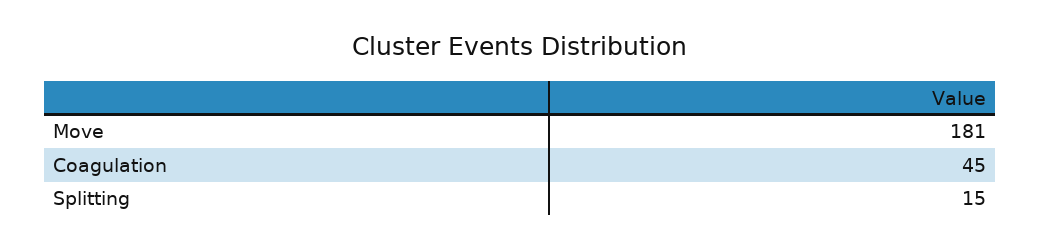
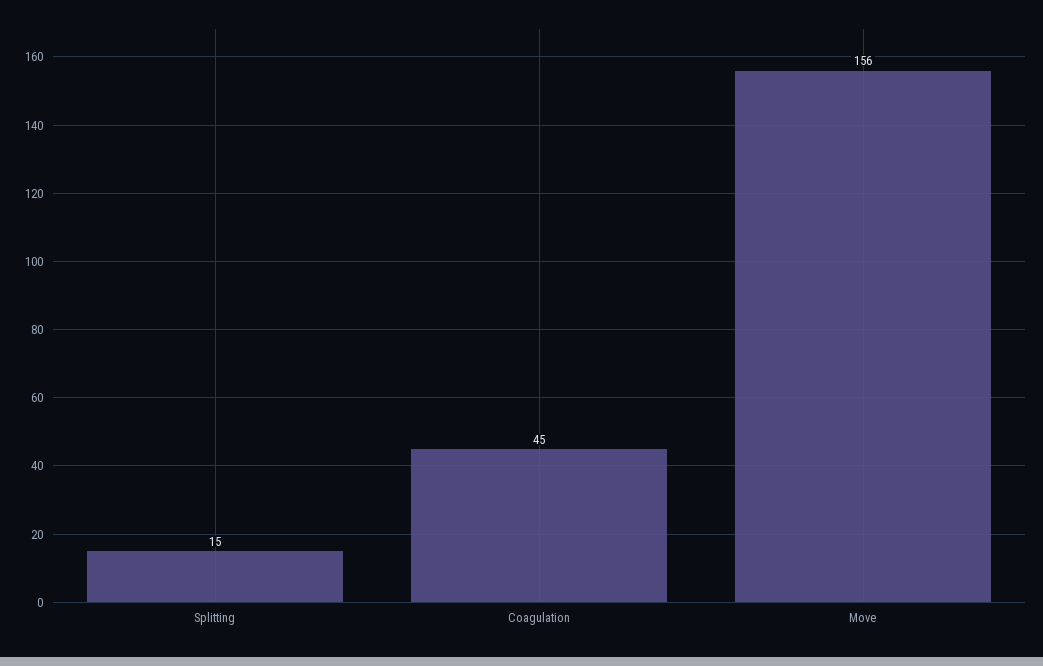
  {
-   "Move": 181,
+   "Move": 156,
    "Coagulation": 45,
    "Splitting": 15
  }

